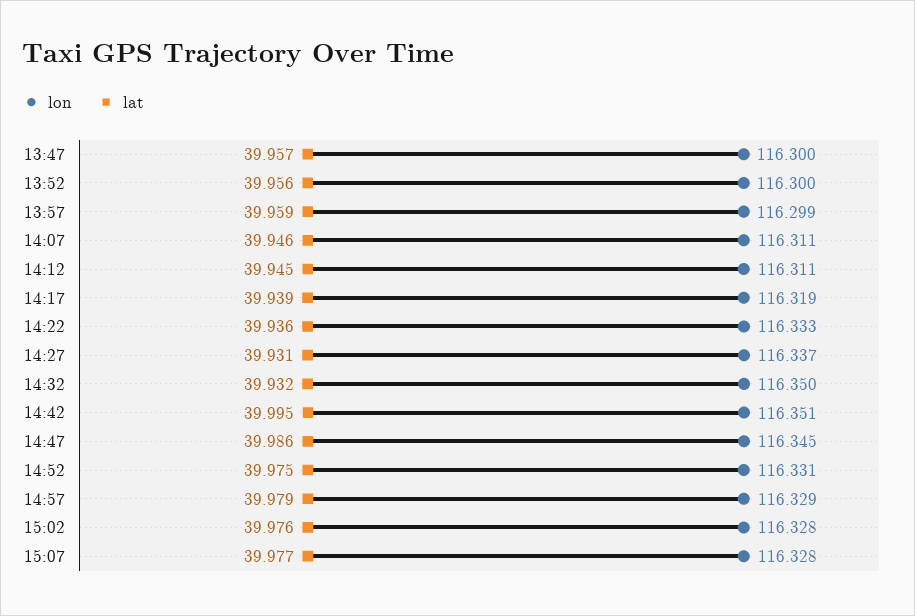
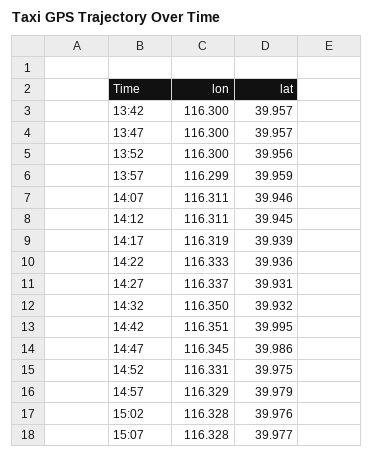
  {
    "lon": {
      "13:47": 116.3,
      "13:52": 116.3,
      "13:57": 116.299,
      "14:07": 116.311,
      "14:12": 116.311,
      "14:17": 116.319,
      "14:22": 116.333,
      "14:27": 116.337,
      "14:32": 116.35,
      "14:42": 116.351,
      "14:47": 116.345,
      "14:52": 116.331,
      "14:57": 116.329,
      "15:02": 116.328,
-     "15:07": 116.328
+     "15:07": 116.328,
+     "13:42": 116.3
    },
    "lat": {
      "13:47": 39.957,
      "13:52": 39.956,
      "13:57": 39.959,
      "14:07": 39.946,
      "14:12": 39.945,
      "14:17": 39.939,
      "14:22": 39.936,
      "14:27": 39.931,
      "14:32": 39.932,
      "14:42": 39.995,
      "14:47": 39.986,
      "14:52": 39.975,
      "14:57": 39.979,
      "15:02": 39.976,
-     "15:07": 39.977
+     "15:07": 39.977,
+     "13:42": 39.957
    }
  }

